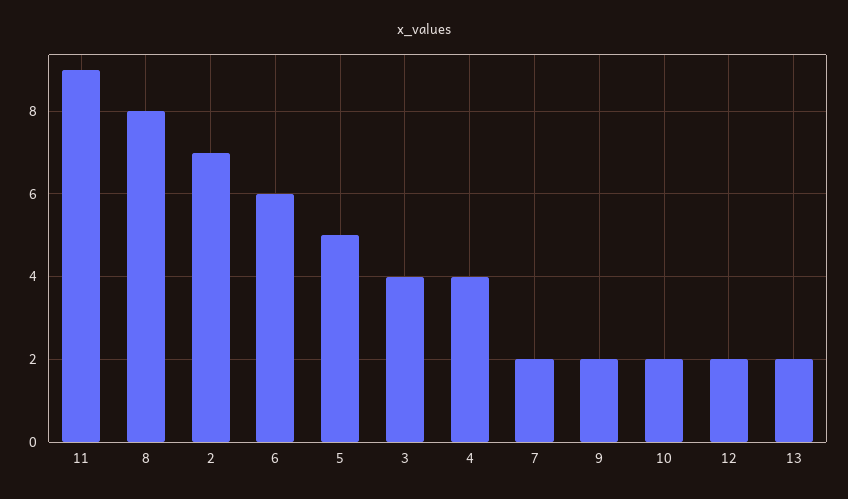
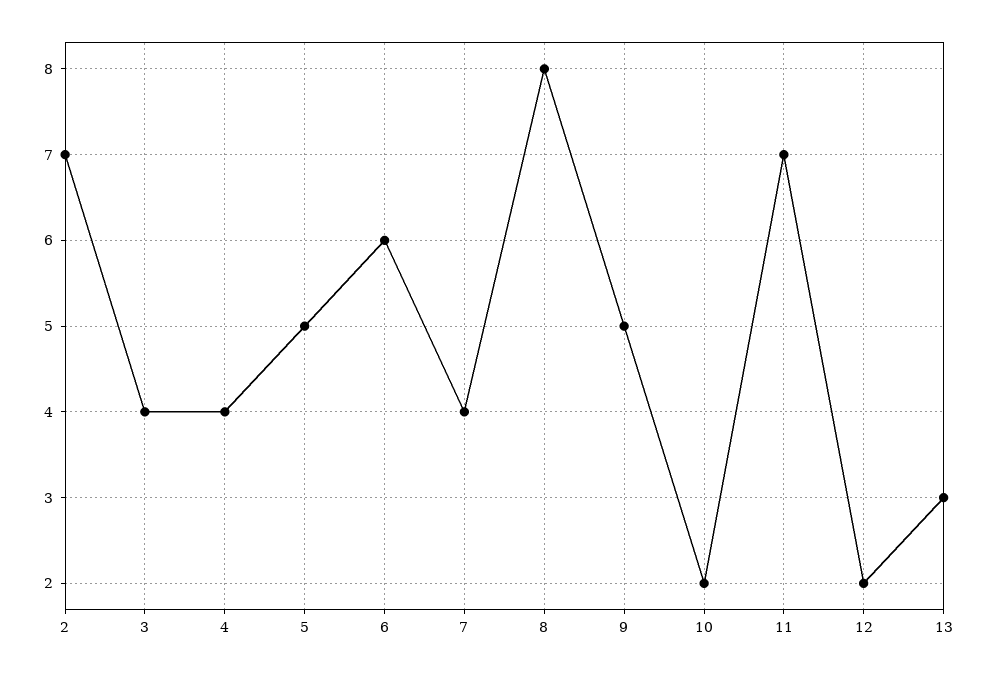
  {
-   "11": 9,
+   "11": 7,
    "8": 8,
    "2": 7,
    "6": 6,
    "5": 5,
    "3": 4,
    "4": 4,
-   "7": 2,
+   "7": 4,
-   "9": 2,
+   "9": 5,
    "10": 2,
    "12": 2,
-   "13": 2
+   "13": 3
  }

